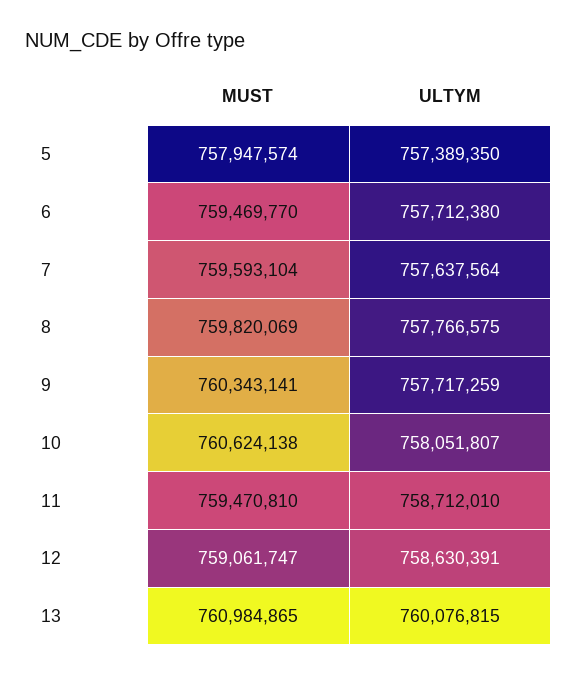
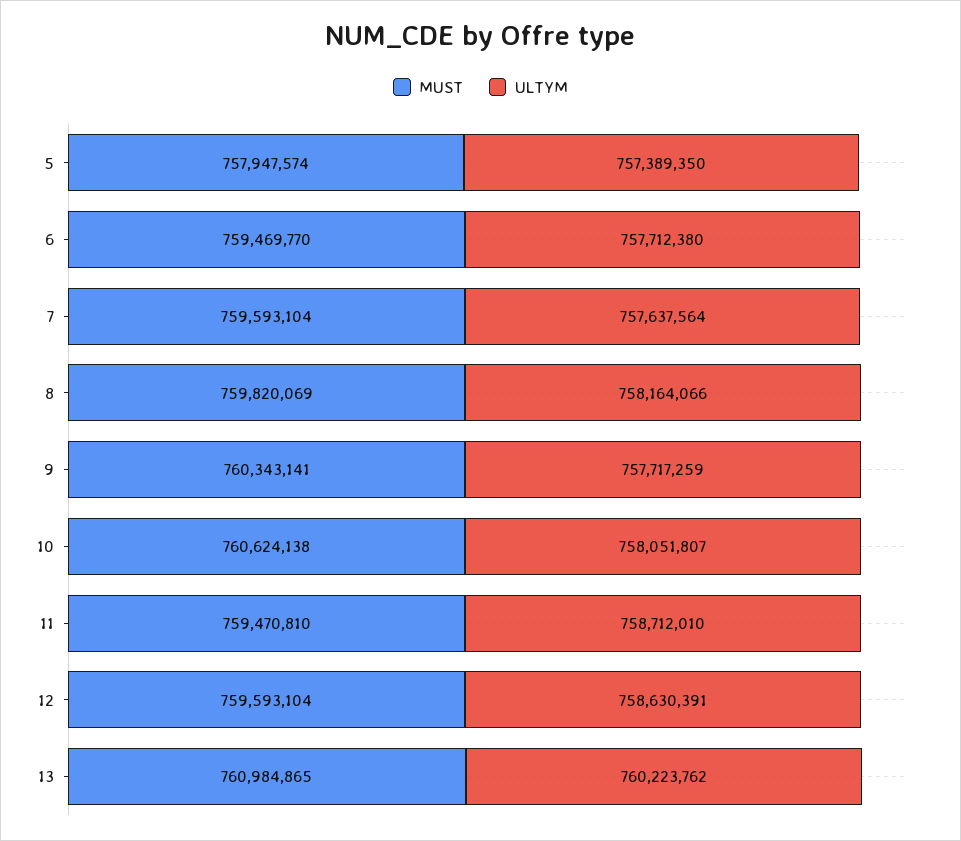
  {
    "MUST": {
      "5": 757947574,
      "6": 759469770,
      "7": 759593104,
      "8": 759820069,
      "9": 760343141,
      "10": 760624138,
      "11": 759470810,
-     "12": 759061747,
+     "12": 759593104,
      "13": 760984865
    },
    "ULTYM": {
      "5": 757389350,
      "6": 757712380,
      "7": 757637564,
-     "8": 757766575,
+     "8": 758164066,
      "9": 757717259,
      "10": 758051807,
      "11": 758712010,
      "12": 758630391,
-     "13": 760076815
+     "13": 760223762
    }
  }

